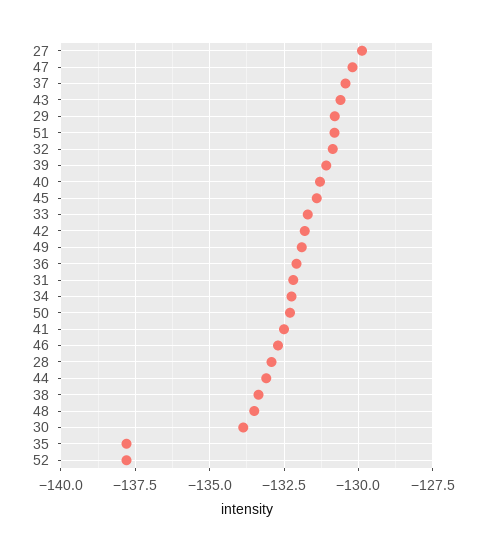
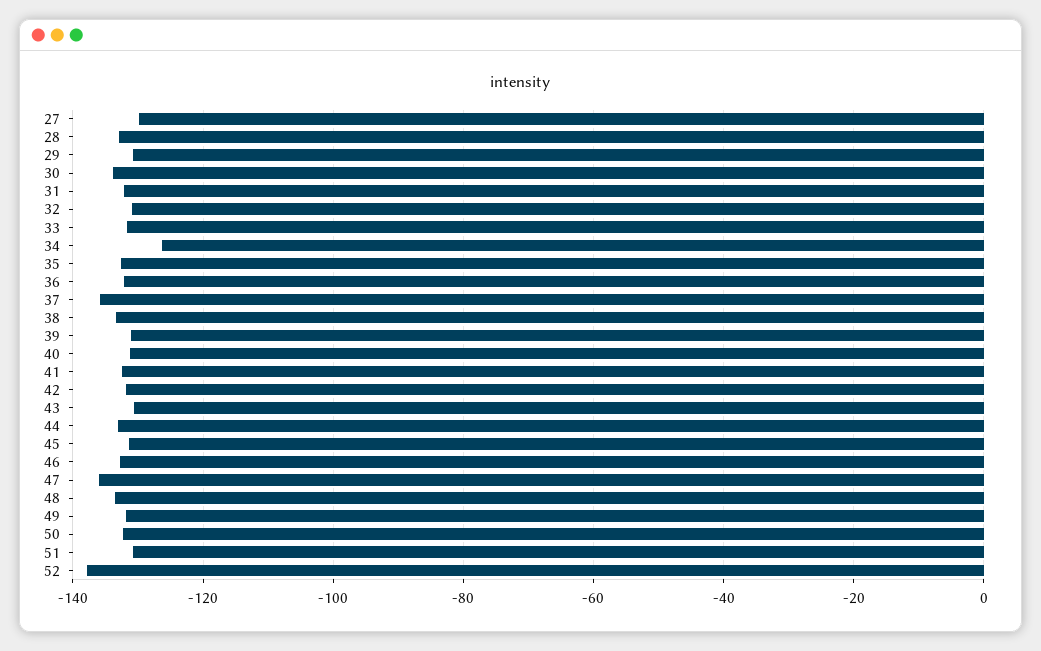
  {
    "27": -130,
-   "47": -130.25,
+   "47": -136,
-   "37": -130.5,
+   "37": -136,
    "43": -130.5,
    "29": -130.75,
    "51": -130.75,
    "32": -130.75,
    "39": -131,
    "40": -131.25,
    "45": -131.5,
    "33": -131.75,
    "42": -131.75,
    "49": -132,
    "36": -132,
    "31": -132.25,
-   "34": -132.25,
+   "34": -126,
    "50": -132.25,
    "41": -132.5,
    "46": -132.75,
    "28": -133,
    "44": -133,
    "38": -133.25,
    "48": -133.5,
    "30": -133.75,
-   "35": -137.75,
+   "35": -132,
    "52": -137.75
  }

